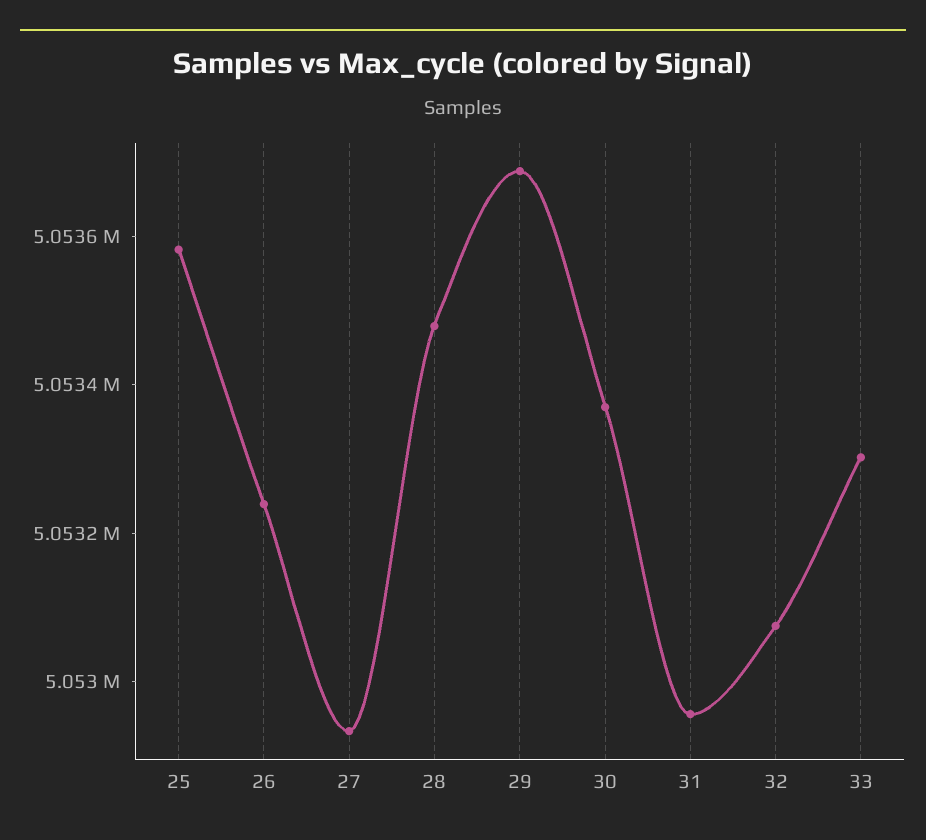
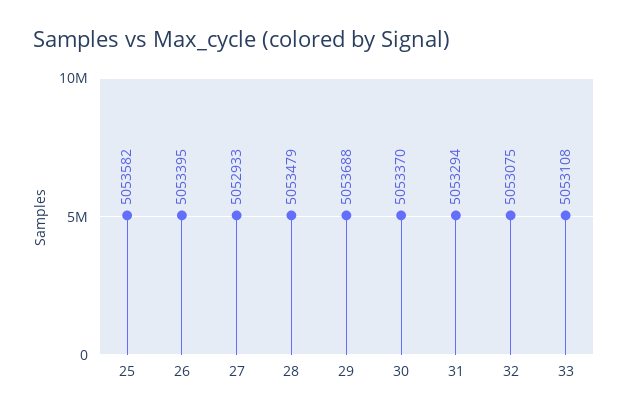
  {
    "25": 5053582,
-   "26": 5053250,
+   "26": 5053395,
    "27": 5052933,
    "28": 5053479,
    "29": 5053688,
    "30": 5053370,
-   "31": 5052950,
+   "31": 5053294,
    "32": 5053075,
-   "33": 5053300
+   "33": 5053108
  }

